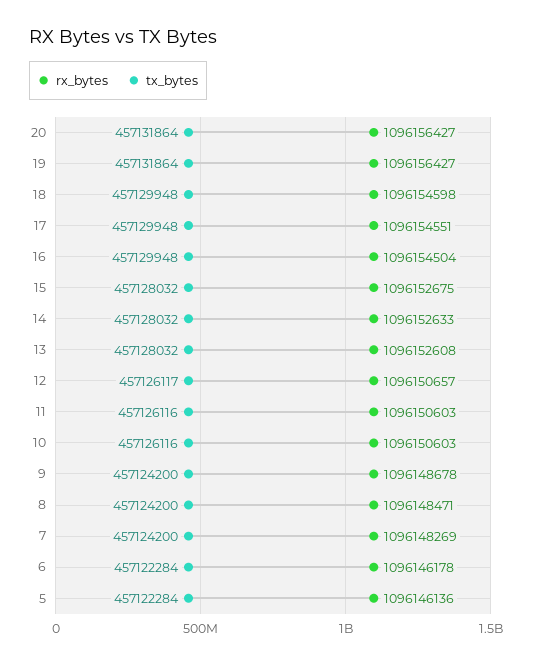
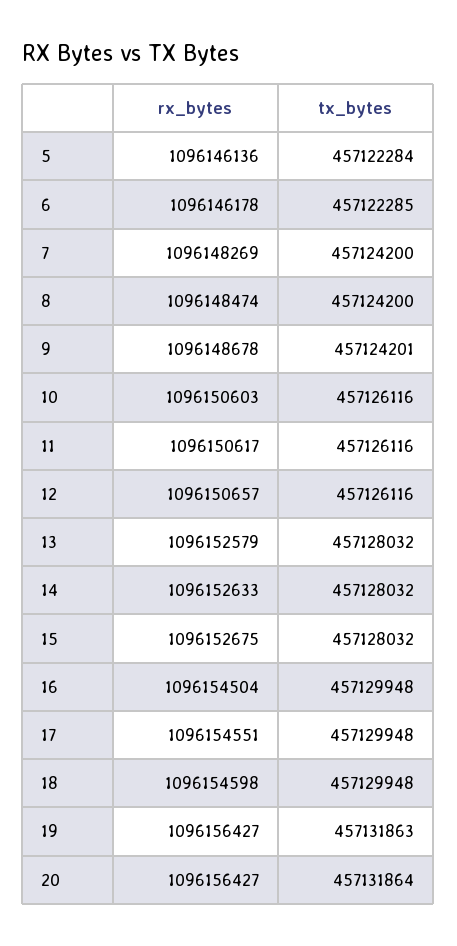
  {
    "rx_bytes": {
      "20": 1096156427,
      "19": 1096156427,
      "18": 1096154598,
      "17": 1096154551,
      "16": 1096154504,
      "15": 1096152675,
      "14": 1096152633,
-     "13": 1096152608,
+     "13": 1096152579,
      "12": 1096150657,
-     "11": 1096150603,
+     "11": 1096150617,
      "10": 1096150603,
      "9": 1096148678,
-     "8": 1096148471,
+     "8": 1096148474,
      "7": 1096148269,
      "6": 1096146178,
      "5": 1096146136
    },
    "tx_bytes": {
      "20": 457131864,
-     "19": 457131864,
+     "19": 457131863,
      "18": 457129948,
      "17": 457129948,
      "16": 457129948,
      "15": 457128032,
      "14": 457128032,
      "13": 457128032,
-     "12": 457126117,
+     "12": 457126116,
      "11": 457126116,
      "10": 457126116,
-     "9": 457124200,
+     "9": 457124201,
      "8": 457124200,
      "7": 457124200,
-     "6": 457122284,
+     "6": 457122285,
      "5": 457122284
    }
  }

